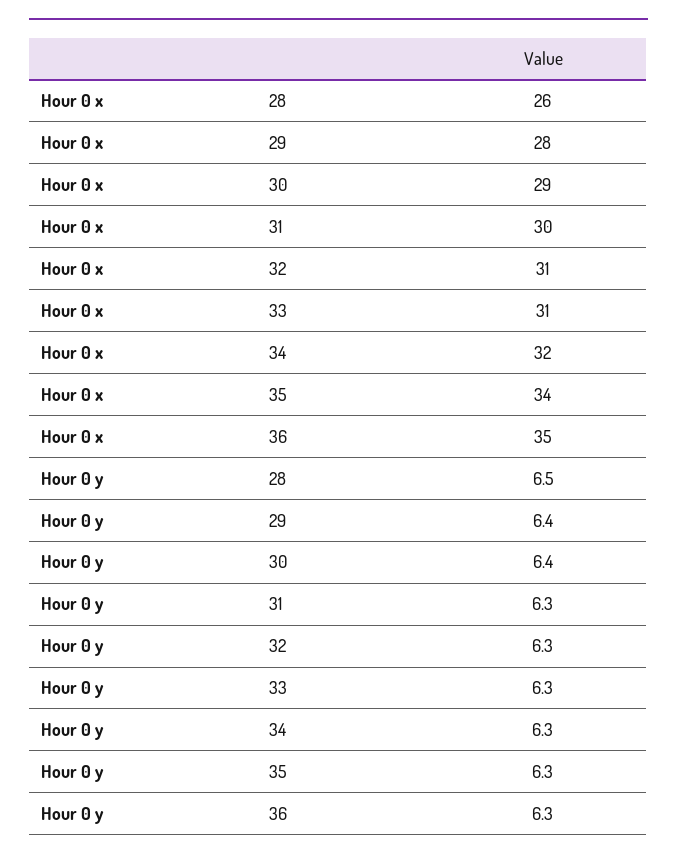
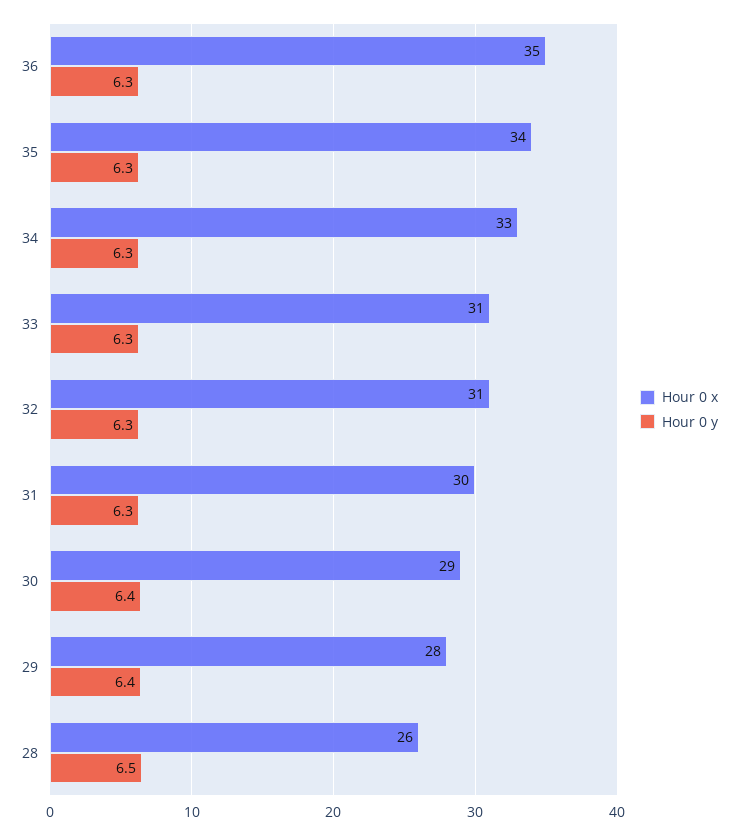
  {
    "Hour 0 x": {
      "28": 26,
      "29": 28,
      "30": 29,
      "31": 30,
      "32": 31,
      "33": 31,
-     "34": 32,
+     "34": 33,
      "35": 34,
      "36": 35
    },
    "Hour 0 y": {
      "28": 6.5,
      "29": 6.4,
      "30": 6.4,
      "31": 6.3,
      "32": 6.3,
      "33": 6.3,
      "34": 6.3,
      "35": 6.3,
      "36": 6.3
    }
  }

